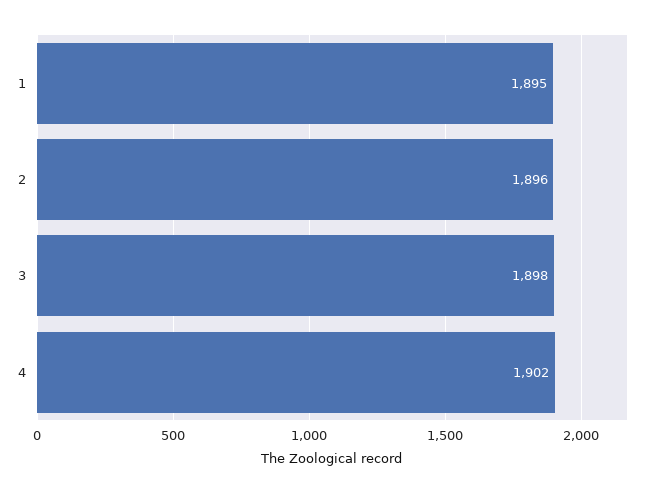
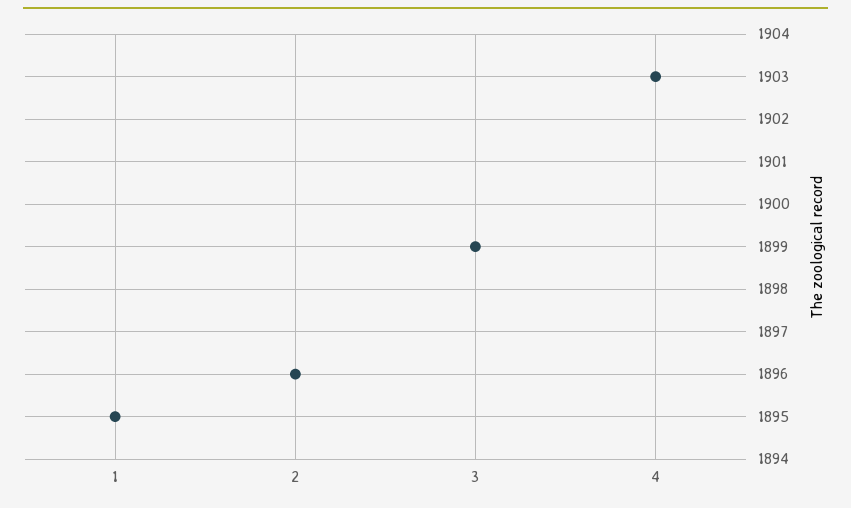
  {
    "1": 1895,
    "2": 1896,
-   "3": 1898,
+   "3": 1899,
-   "4": 1902
+   "4": 1903
  }

